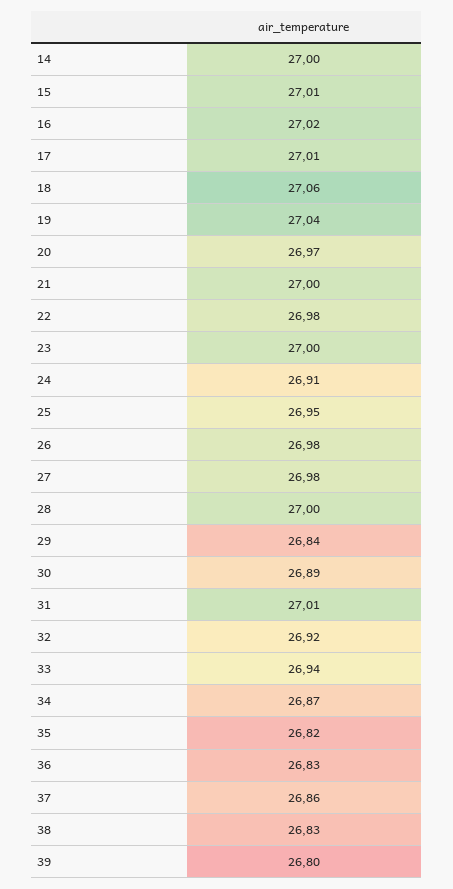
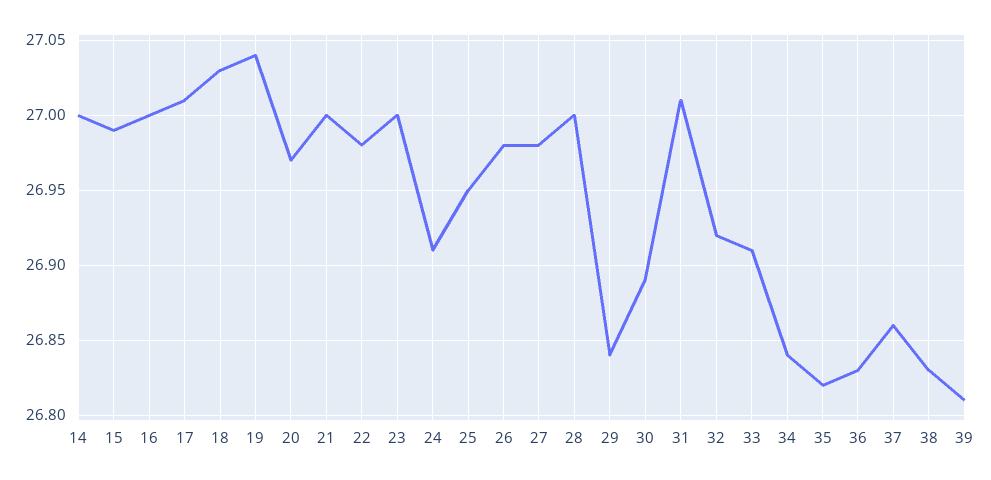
  {
    "14": 27,
-   "15": 27.01,
+   "15": 26.99,
-   "16": 27.02,
+   "16": 27,
    "17": 27.01,
-   "18": 27.06,
+   "18": 27.03,
    "19": 27.04,
    "20": 26.97,
    "21": 27,
    "22": 26.98,
    "23": 27,
    "24": 26.91,
    "25": 26.95,
    "26": 26.98,
    "27": 26.98,
    "28": 27,
    "29": 26.84,
    "30": 26.89,
    "31": 27.01,
    "32": 26.92,
-   "33": 26.94,
+   "33": 26.91,
-   "34": 26.87,
+   "34": 26.84,
    "35": 26.82,
    "36": 26.83,
    "37": 26.86,
    "38": 26.83,
-   "39": 26.8
+   "39": 26.81
  }

